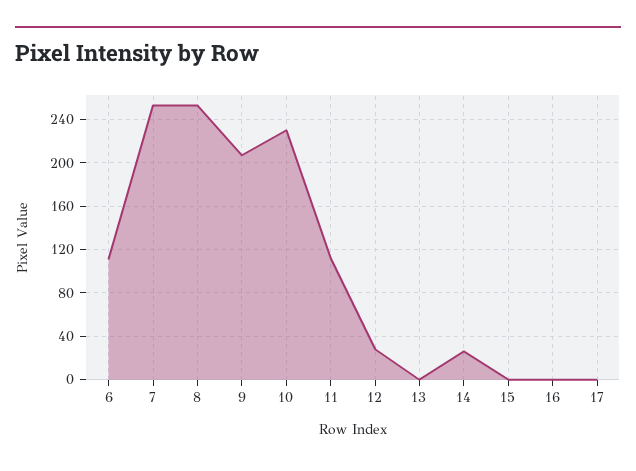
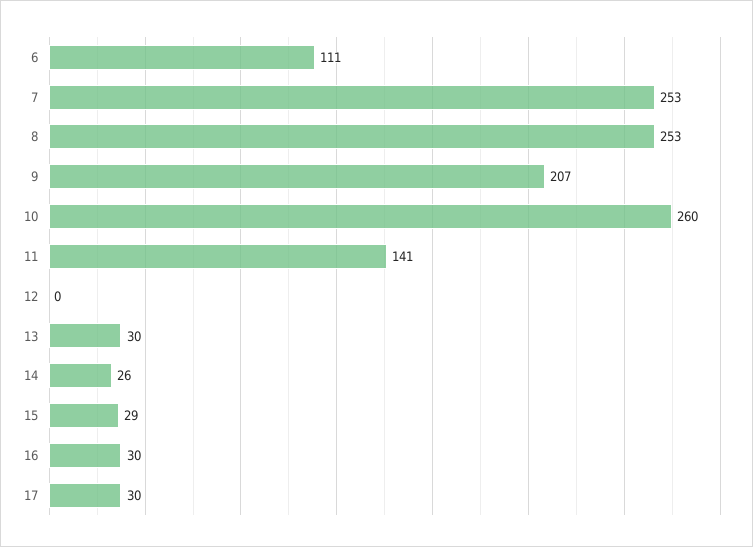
  {
    "6": 111,
    "7": 253,
    "8": 253,
    "9": 207,
-   "10": 230,
+   "10": 260,
-   "11": 110,
+   "11": 141,
-   "12": 30,
+   "12": 0,
-   "13": 0,
+   "13": 30,
    "14": 26,
-   "15": 0,
+   "15": 29,
-   "16": 0,
+   "16": 30,
-   "17": 0
+   "17": 30
  }

